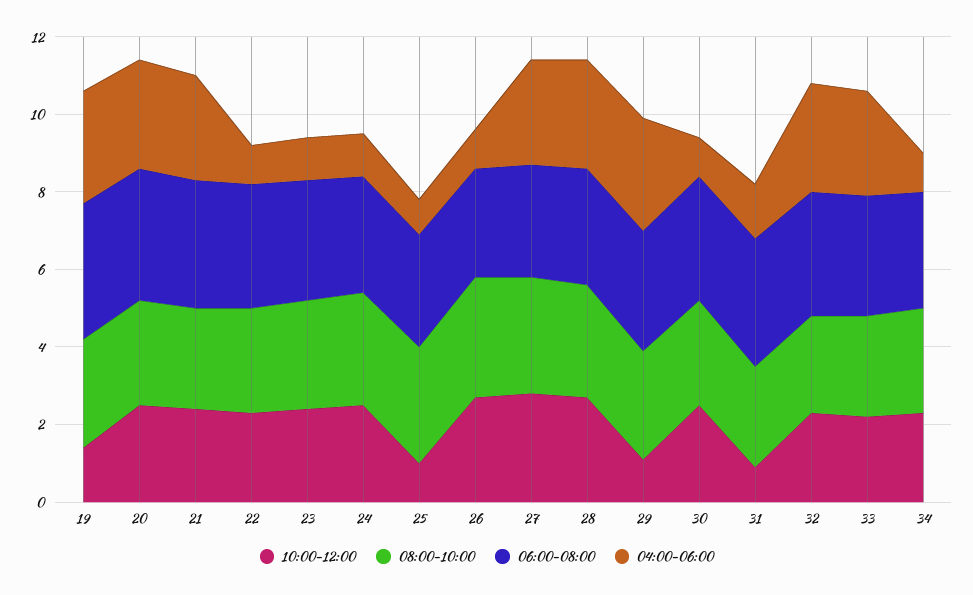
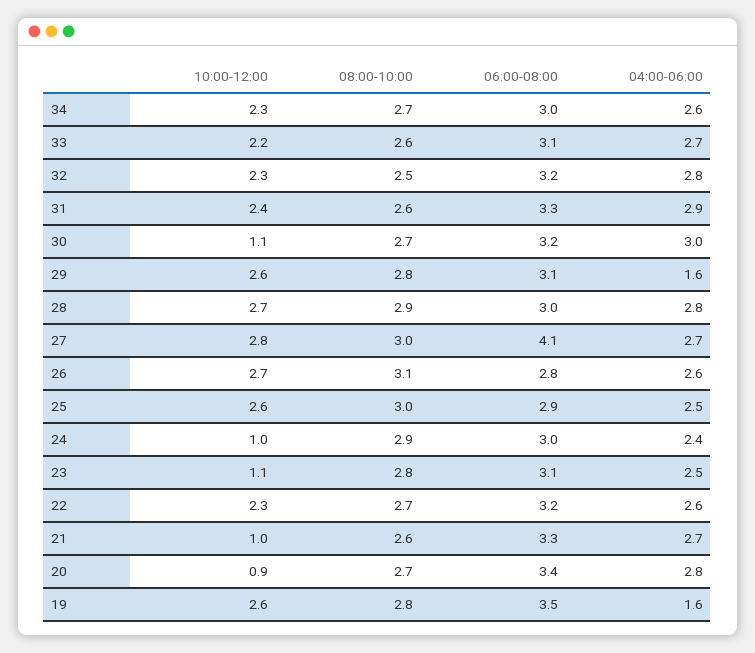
  {
    "10:00-12:00": {
-     "19": 1.5,
+     "19": 2.6,
-     "20": 2.5,
+     "20": 0.9,
-     "21": 2.5,
+     "21": 1,
      "22": 2.3,
-     "23": 2.5,
+     "23": 1.1,
-     "24": 2.5,
+     "24": 1,
-     "25": 1,
+     "25": 2.6,
      "26": 2.7,
      "27": 2.8,
      "28": 2.7,
-     "29": 1,
+     "29": 2.6,
-     "30": 2.5,
+     "30": 1.1,
-     "31": 1,
+     "31": 2.4,
      "32": 2.3,
      "33": 2.2,
      "34": 2.3
    },
    "08:00-10:00": {
      "19": 2.8,
      "20": 2.7,
      "21": 2.6,
      "22": 2.7,
      "23": 2.8,
      "24": 2.9,
      "25": 3,
      "26": 3.1,
      "27": 3,
      "28": 2.9,
      "29": 2.8,
      "30": 2.7,
      "31": 2.6,
      "32": 2.5,
      "33": 2.6,
      "34": 2.7
    },
    "06:00-08:00": {
      "19": 3.5,
      "20": 3.4,
      "21": 3.3,
      "22": 3.2,
      "23": 3.1,
      "24": 3,
      "25": 2.9,
      "26": 2.8,
-     "27": 3,
+     "27": 4.1,
      "28": 3,
      "29": 3.1,
      "30": 3.2,
      "31": 3.3,
      "32": 3.2,
      "33": 3.1,
      "34": 3
    },
    "04:00-06:00": {
-     "19": 3,
+     "19": 1.6,
      "20": 2.8,
      "21": 2.7,
-     "22": 1,
+     "22": 2.6,
-     "23": 1,
+     "23": 2.5,
-     "24": 1,
+     "24": 2.4,
-     "25": 1,
+     "25": 2.5,
-     "26": 1,
+     "26": 2.6,
      "27": 2.7,
      "28": 2.8,
-     "29": 3,
+     "29": 1.6,
-     "30": 1,
+     "30": 3,
-     "31": 1.5,
+     "31": 2.9,
      "32": 2.8,
      "33": 2.7,
-     "34": 1
+     "34": 2.6
    }
  }

